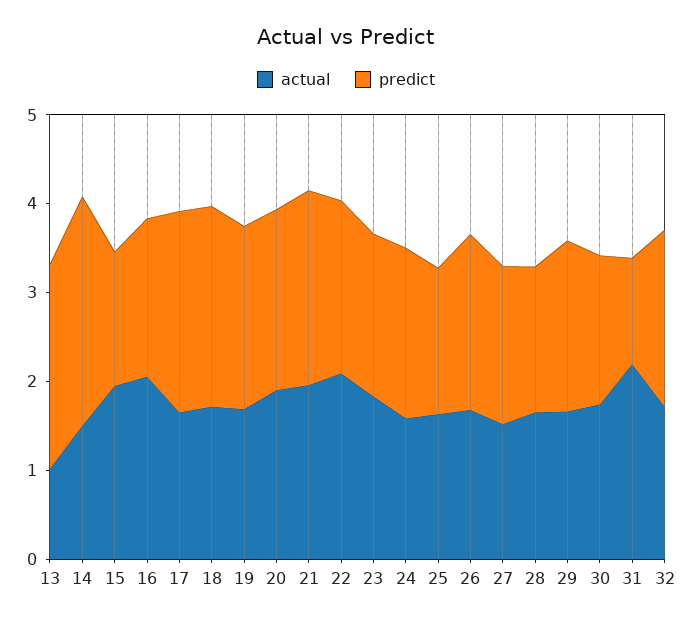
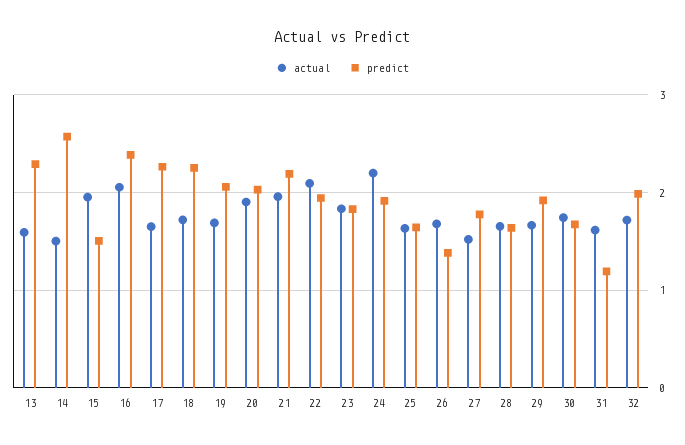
  {
    "actual": {
-     "13": 1,
+     "13": 1.6,
      "14": 1.5,
      "15": 2,
      "16": 2.1,
      "17": 1.7,
      "18": 1.7,
      "19": 1.7,
      "20": 1.9,
      "21": 2,
      "22": 2.1,
      "23": 1.8,
-     "24": 1.6,
+     "24": 2.2,
      "25": 1.6,
      "26": 1.7,
      "27": 1.5,
      "28": 1.7,
      "29": 1.7,
      "30": 1.7,
-     "31": 2.2,
+     "31": 1.6,
      "32": 1.7
    },
    "predict": {
      "13": 2.3,
      "14": 2.6,
      "15": 1.5,
-     "16": 1.8,
+     "16": 2.4,
      "17": 2.3,
      "18": 2.3,
      "19": 2.1,
      "20": 2,
      "21": 2.2,
      "22": 1.9,
      "23": 1.8,
      "24": 1.9,
      "25": 1.6,
-     "26": 2,
+     "26": 1.4,
      "27": 1.8,
      "28": 1.6,
      "29": 1.9,
      "30": 1.7,
      "31": 1.2,
      "32": 2
    }
  }

